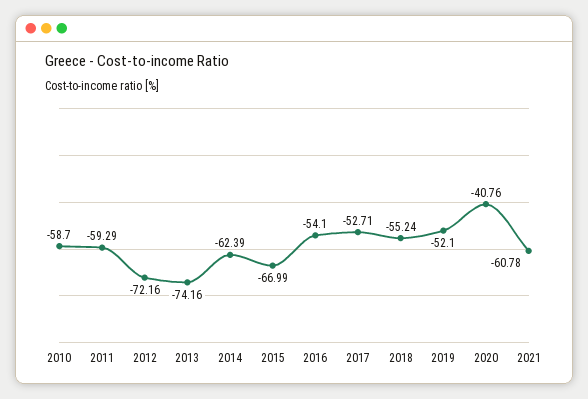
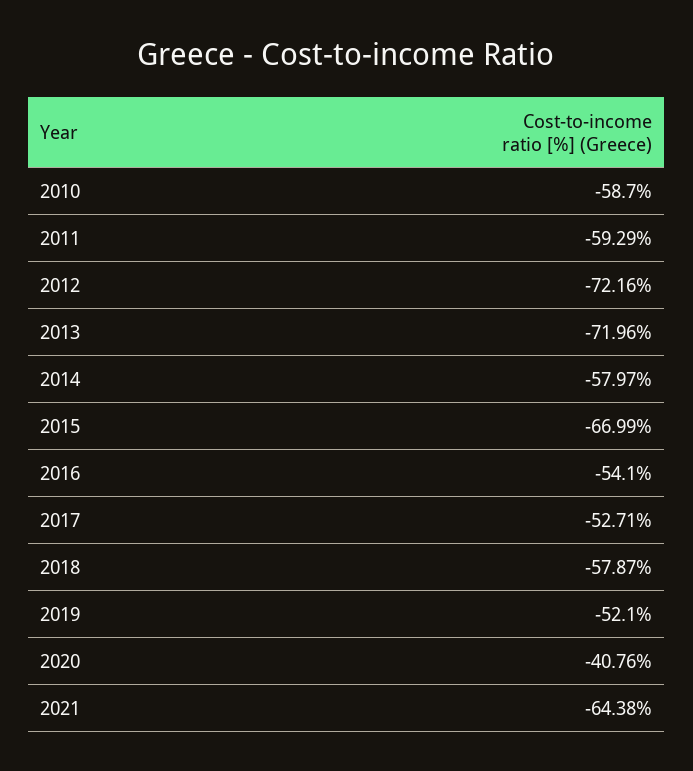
  {
    "2010": -58.7,
    "2011": -59.29,
    "2012": -72.16,
-   "2013": -74.16,
+   "2013": -71.96,
-   "2014": -62.39,
+   "2014": -57.97,
    "2015": -66.99,
    "2016": -54.1,
    "2017": -52.71,
-   "2018": -55.24,
+   "2018": -57.87,
    "2019": -52.1,
    "2020": -40.76,
-   "2021": -60.78
+   "2021": -64.38
  }

